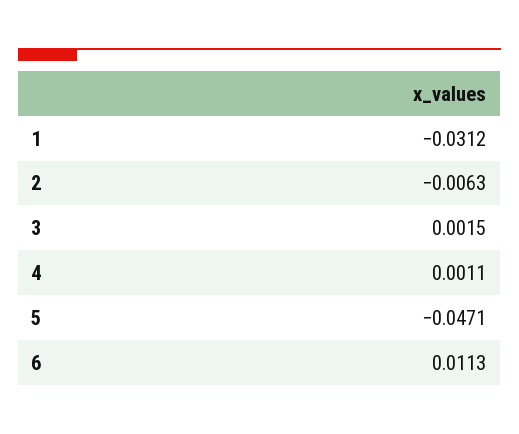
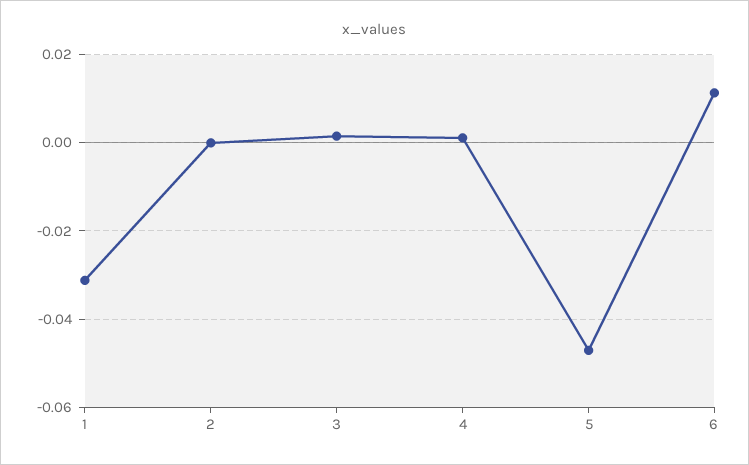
  {
    "1": -0.0312,
-   "2": -0.0063,
+   "2": 0,
    "3": 0.0015,
    "4": 0.0011,
    "5": -0.0471,
    "6": 0.0113
  }

